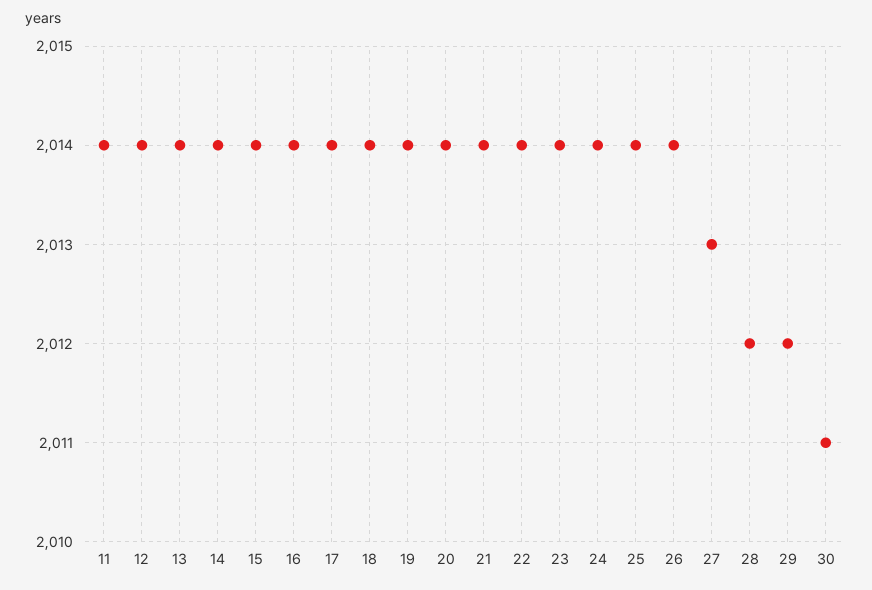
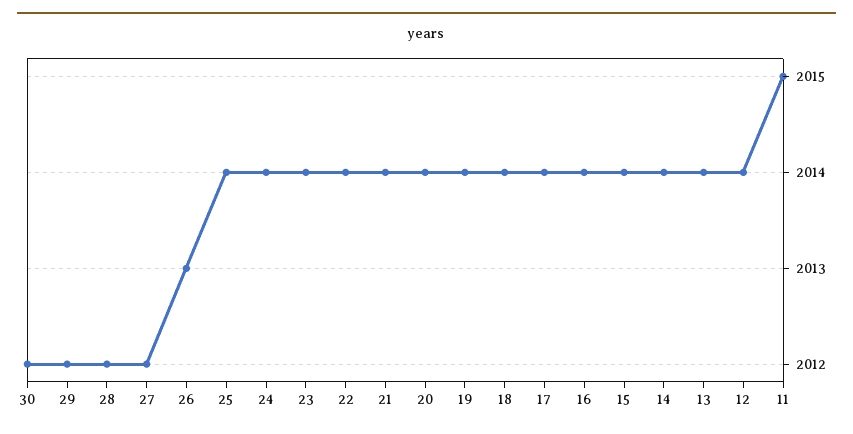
  {
-   "11": 2014,
+   "11": 2015,
    "12": 2014,
    "13": 2014,
    "14": 2014,
    "15": 2014,
    "16": 2014,
    "17": 2014,
    "18": 2014,
    "19": 2014,
    "20": 2014,
    "21": 2014,
    "22": 2014,
    "23": 2014,
    "24": 2014,
    "25": 2014,
-   "26": 2014,
+   "26": 2013,
-   "27": 2013,
+   "27": 2012,
    "28": 2012,
    "29": 2012,
-   "30": 2011
+   "30": 2012
  }

